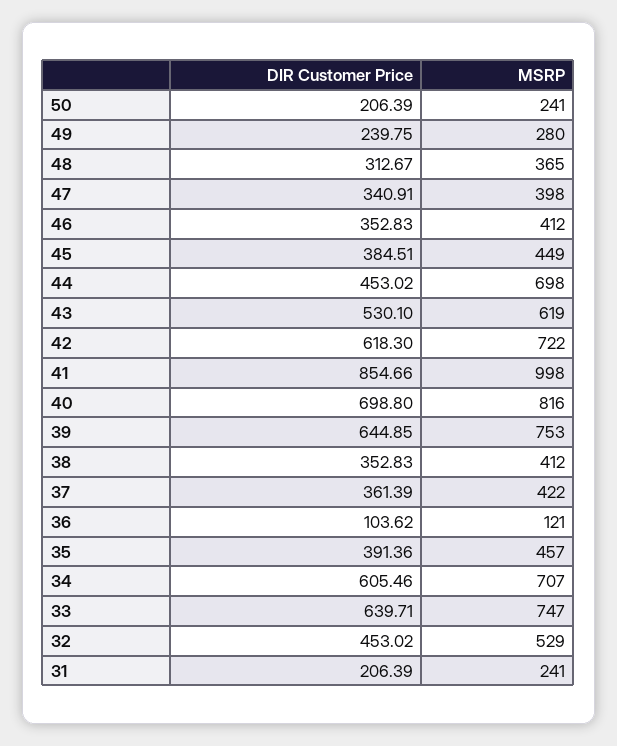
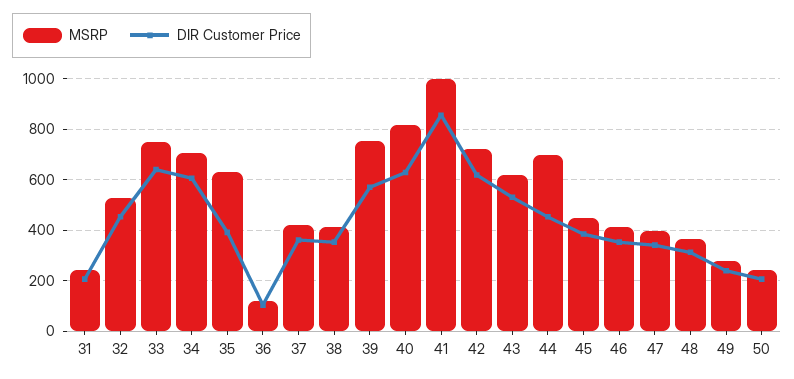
  {
    "DIR Customer Price": {
      "50": 206.39,
      "49": 239.75,
      "48": 312.67,
      "47": 340.91,
      "46": 352.83,
      "45": 384.51,
      "44": 453.02,
      "43": 530.1,
      "42": 618.3,
      "41": 854.66,
-     "40": 698.8,
+     "40": 625,
-     "39": 644.85,
+     "39": 575,
      "38": 352.83,
      "37": 361.39,
      "36": 103.62,
      "35": 391.36,
      "34": 605.46,
      "33": 639.71,
      "32": 453.02,
      "31": 206.39
    },
    "MSRP": {
      "50": 241,
      "49": 280,
      "48": 365,
      "47": 398,
      "46": 412,
      "45": 449,
      "44": 698,
      "43": 619,
      "42": 722,
      "41": 998,
      "40": 816,
      "39": 753,
      "38": 412,
      "37": 422,
      "36": 121,
-     "35": 457,
+     "35": 625,
      "34": 707,
      "33": 747,
      "32": 529,
      "31": 241
    }
  }

